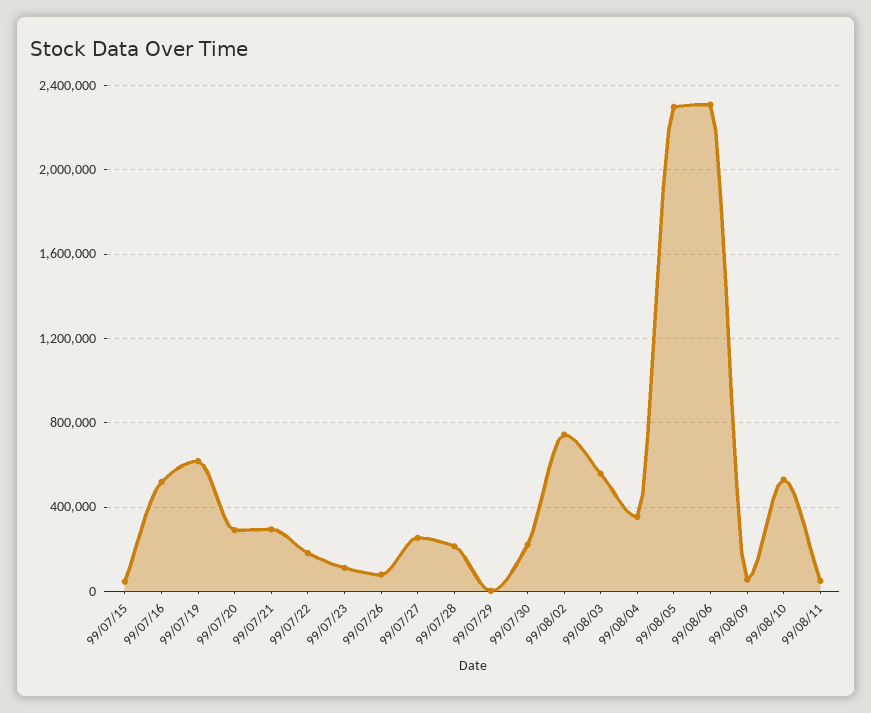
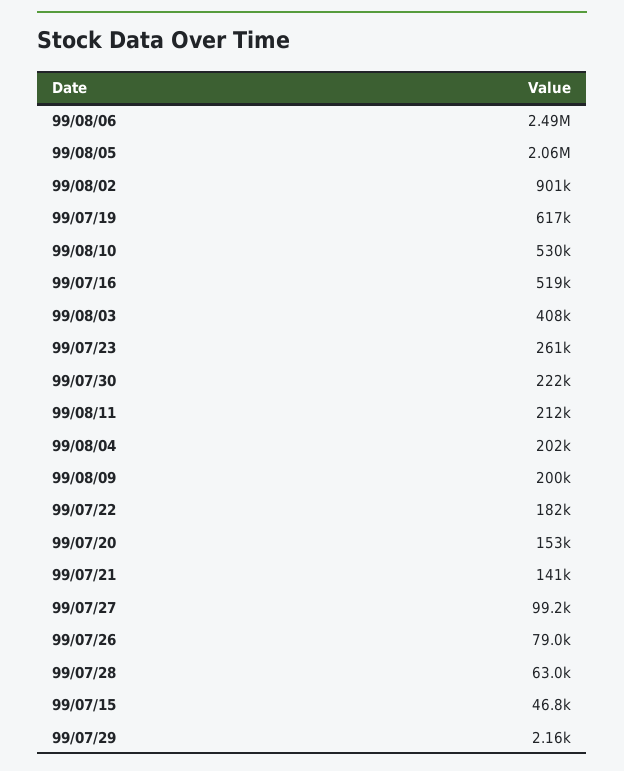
  {
    "99/07/15": 46800,
    "99/07/16": 519000,
    "99/07/19": 617000,
-   "99/07/20": 300000,
+   "99/07/20": 153000,
-   "99/07/21": 300000,
+   "99/07/21": 141000,
    "99/07/22": 182000,
-   "99/07/23": 100000,
+   "99/07/23": 261000,
    "99/07/26": 79000,
-   "99/07/27": 250000,
+   "99/07/27": 99200,
-   "99/07/28": 200000,
+   "99/07/28": 63000,
    "99/07/29": 2160,
    "99/07/30": 222000,
-   "99/08/02": 750000,
+   "99/08/02": 901000,
-   "99/08/03": 550000,
+   "99/08/03": 408000,
-   "99/08/04": 350000,
+   "99/08/04": 202000,
-   "99/08/05": 2300000,
+   "99/08/05": 2060000,
-   "99/08/06": 2300000,
+   "99/08/06": 2490000,
-   "99/08/09": 50000,
+   "99/08/09": 200000,
    "99/08/10": 530000,
-   "99/08/11": 50000
+   "99/08/11": 212000
  }

